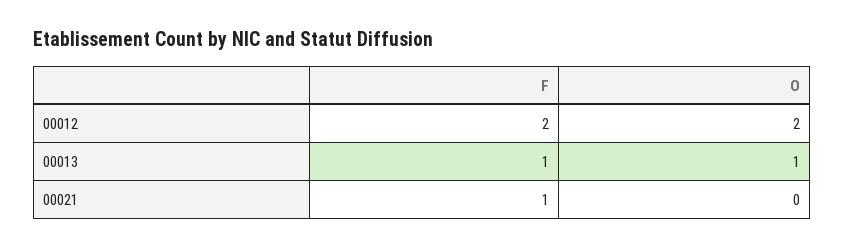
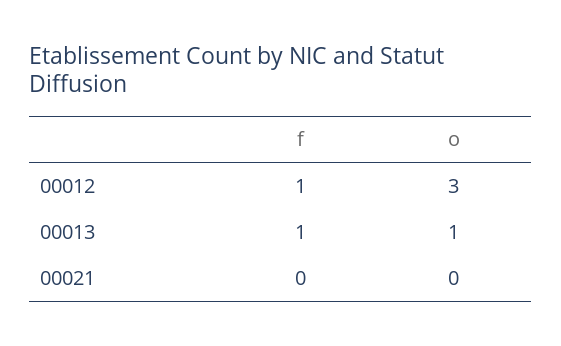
  {
    "F": {
-     "00012": 2,
+     "00012": 1,
      "00013": 1,
-     "00021": 1
+     "00021": 0
    },
    "O": {
-     "00012": 2,
+     "00012": 3,
      "00013": 1,
      "00021": 0
    }
  }

